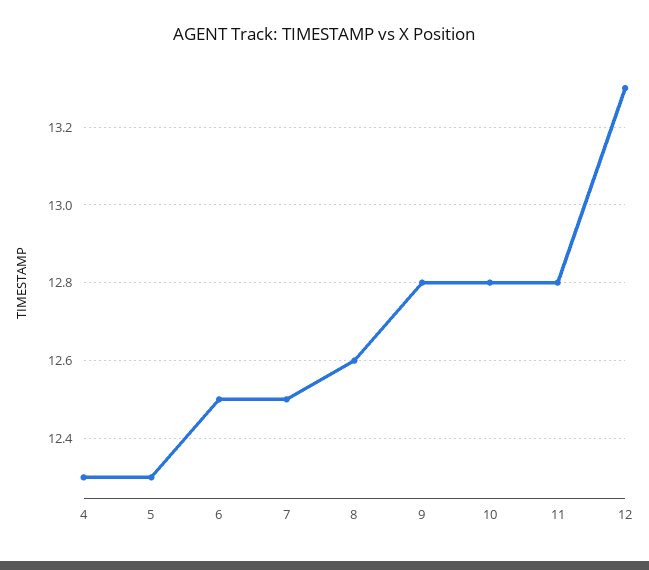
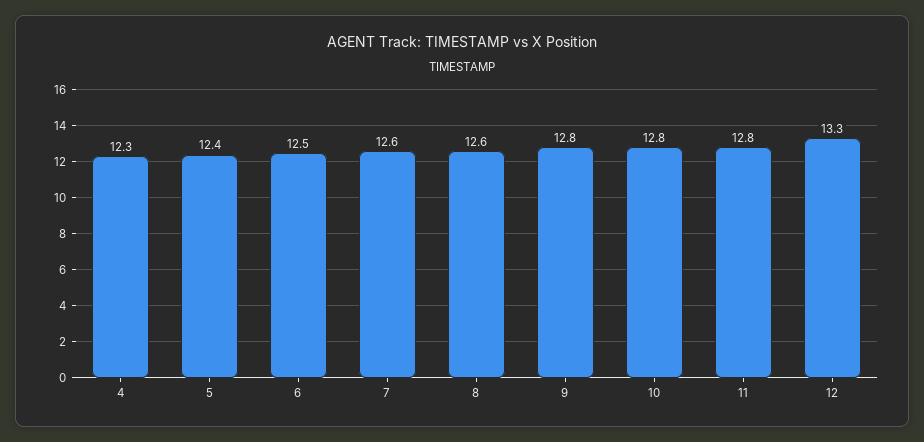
  {
    "4": 12.3,
-   "5": 12.3,
+   "5": 12.4,
    "6": 12.5,
-   "7": 12.5,
+   "7": 12.6,
    "8": 12.6,
    "9": 12.8,
    "10": 12.8,
    "11": 12.8,
    "12": 13.3
  }

